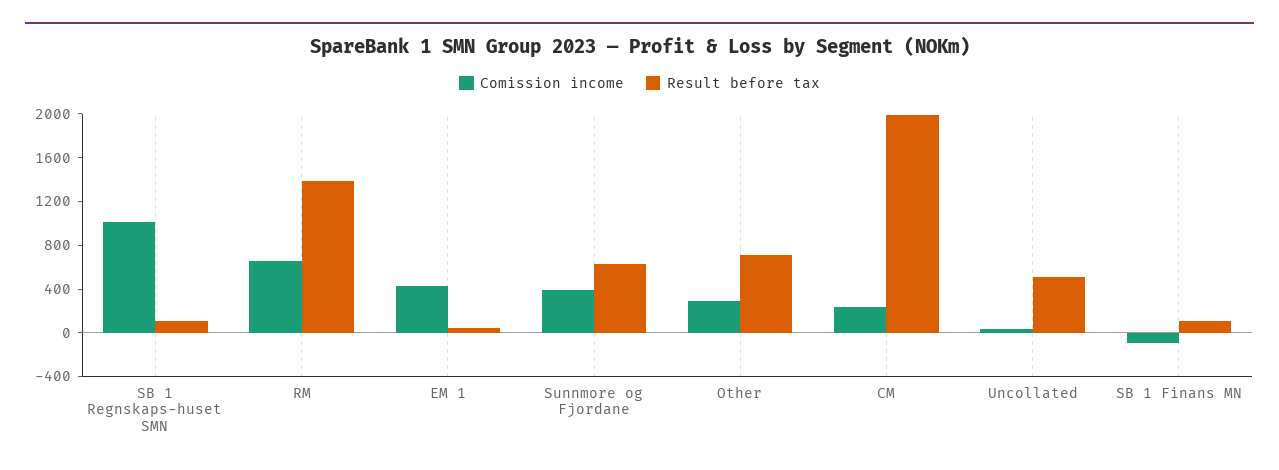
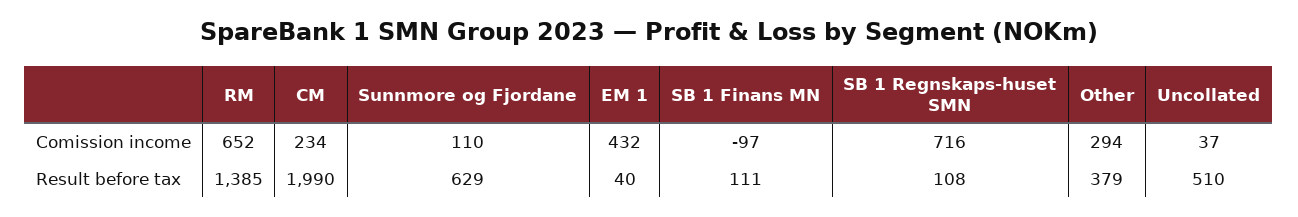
  {
    "Comission income": {
-     "SB 1 Regnskaps-huset SMN": 1000,
+     "SB 1 Regnskaps-huset SMN": 716,
      "RM": 652,
      "EM 1": 432,
-     "Sunnmore og Fjordane": 400,
+     "Sunnmore og Fjordane": 110,
      "Other": 294,
      "CM": 234,
      "Uncollated": 37,
      "SB 1 Finans MN": -97
    },
    "Result before tax": {
      "SB 1 Regnskaps-huset SMN": 108,
      "RM": 1385,
      "EM 1": 40,
      "Sunnmore og Fjordane": 629,
-     "Other": 700,
+     "Other": 379,
      "CM": 1990,
      "Uncollated": 510,
      "SB 1 Finans MN": 111
    }
  }

